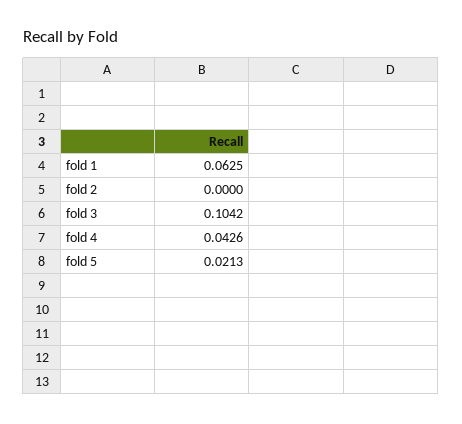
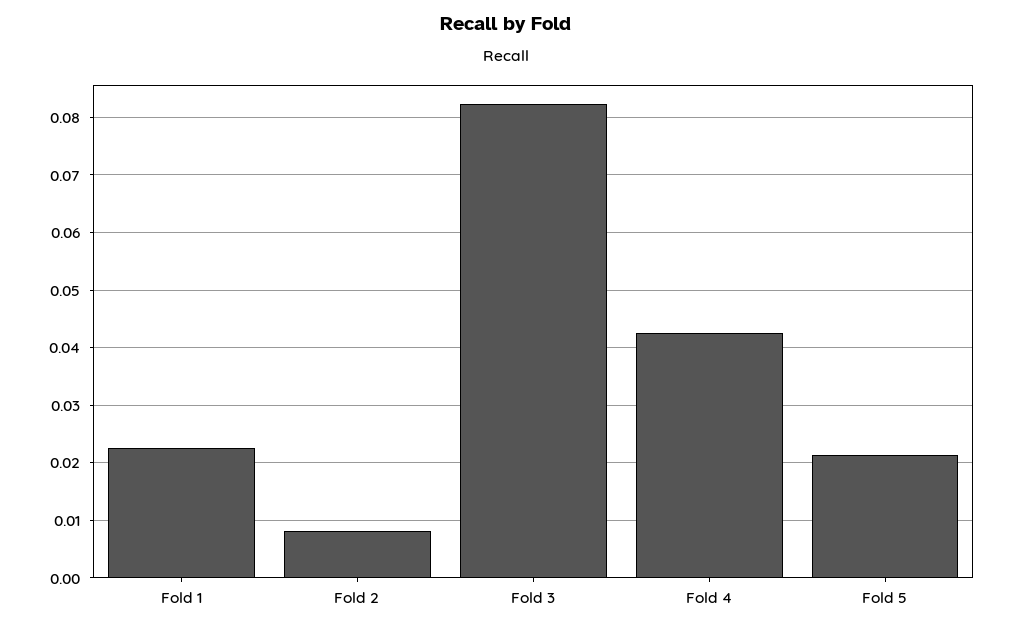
  {
-   "fold 1": 0.0625,
+   "fold 1": 0.022,
-   "fold 2": 0,
+   "fold 2": 0.008,
-   "fold 3": 0.1042,
+   "fold 3": 0.082,
    "fold 4": 0.0426,
    "fold 5": 0.0213
  }

